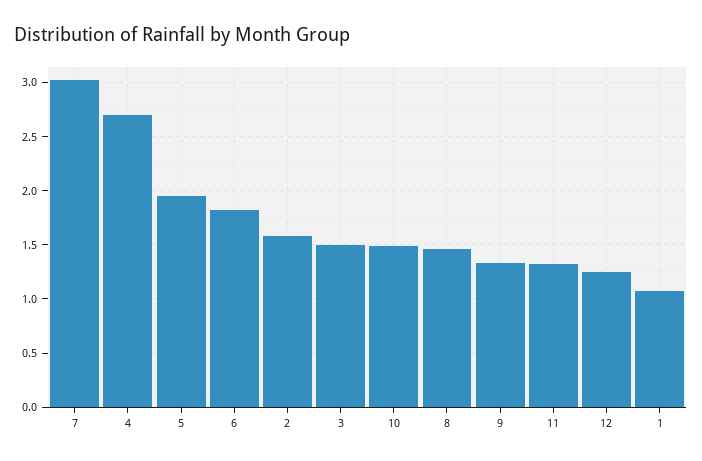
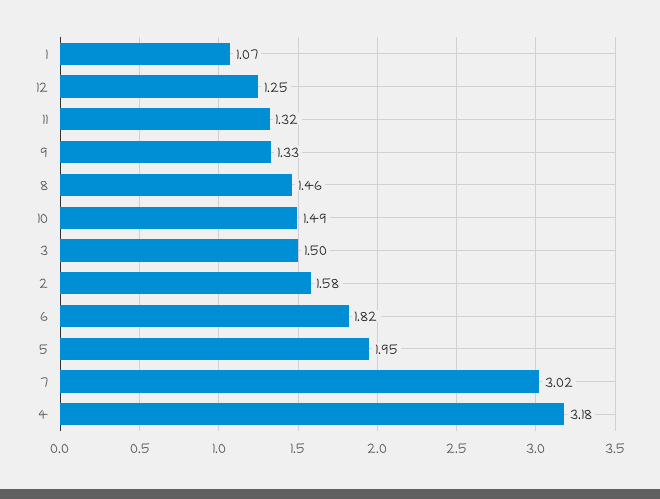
  {
    "7": 3.02,
-   "4": 2.7,
+   "4": 3.18,
    "5": 1.95,
    "6": 1.82,
    "2": 1.58,
    "3": 1.5,
    "10": 1.49,
    "8": 1.46,
    "9": 1.33,
    "11": 1.32,
    "12": 1.25,
    "1": 1.07
  }

